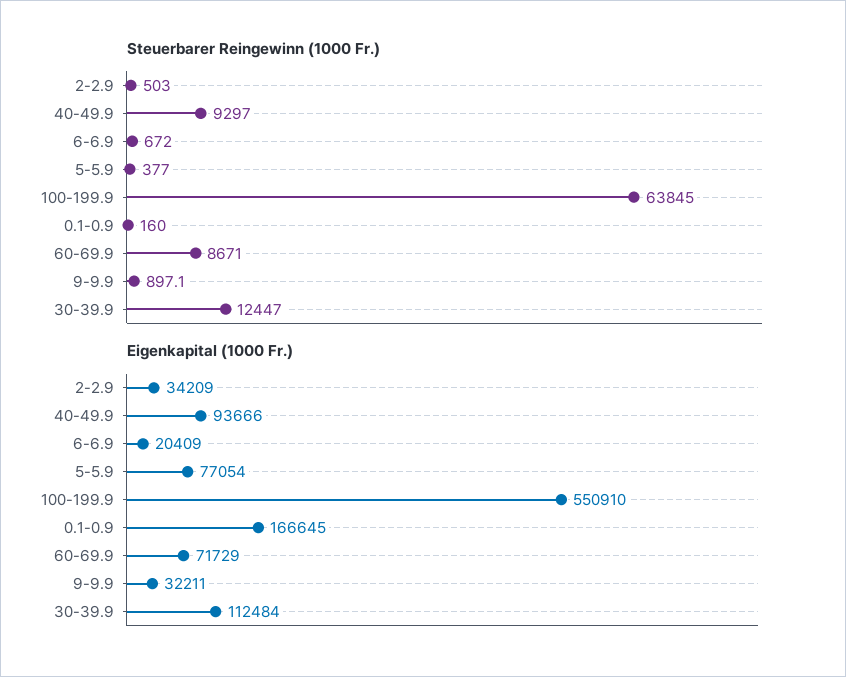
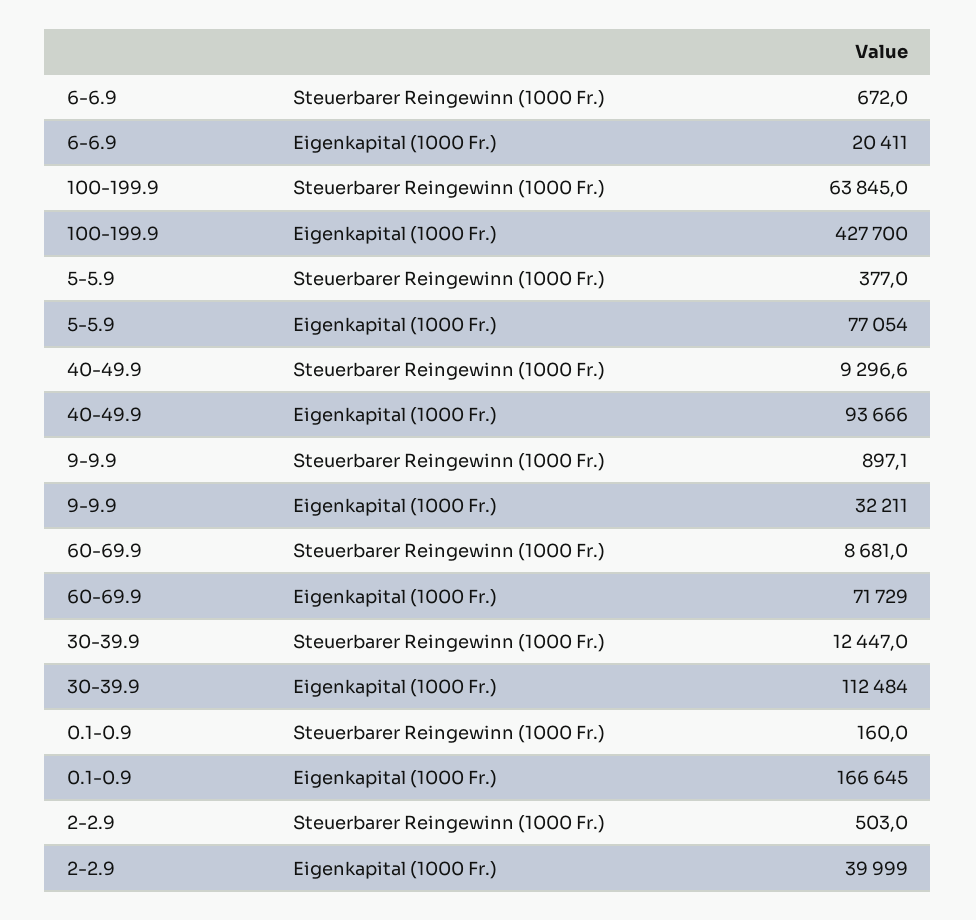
  {
    "Steuerbarer Reingewinn (1000 Fr.)": {
      "2-2.9": 503,
-     "40-49.9": 9297,
+     "40-49.9": 9296.6,
      "6-6.9": 672,
      "5-5.9": 377,
      "100-199.9": 63845,
      "0.1-0.9": 160,
-     "60-69.9": 8671,
+     "60-69.9": 8681,
      "9-9.9": 897.1,
      "30-39.9": 12447
    },
    "Eigenkapital (1000 Fr.)": {
-     "2-2.9": 34209,
+     "2-2.9": 39999,
      "40-49.9": 93666,
-     "6-6.9": 20409,
+     "6-6.9": 20411,
      "5-5.9": 77054,
-     "100-199.9": 550910,
+     "100-199.9": 427700,
      "0.1-0.9": 166645,
      "60-69.9": 71729,
      "9-9.9": 32211,
      "30-39.9": 112484
    }
  }

